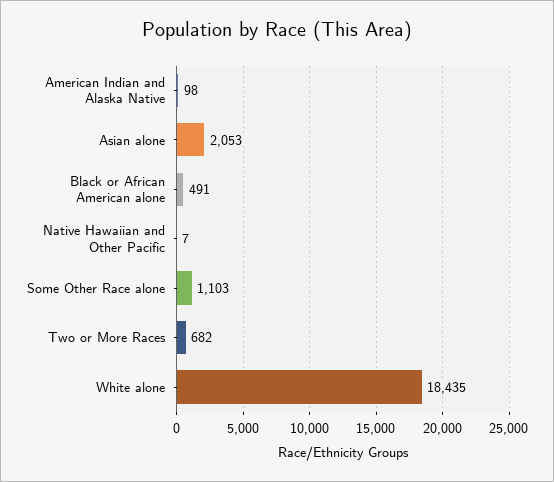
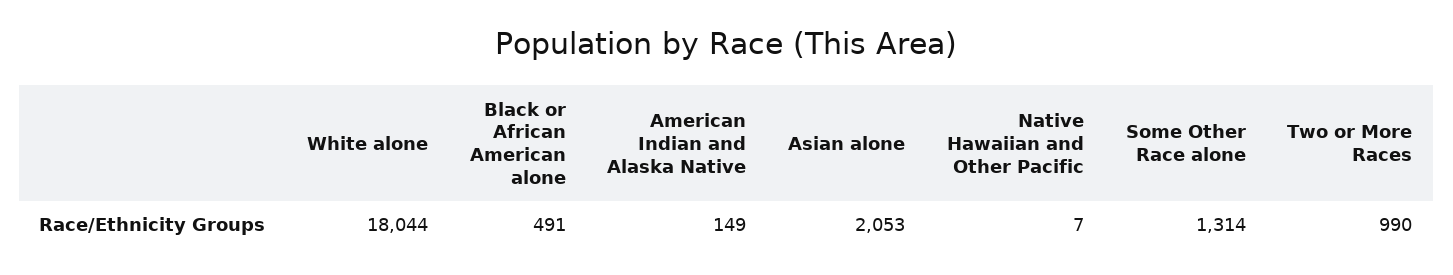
  {
-   "American Indian and Alaska Native": 98,
+   "American Indian and Alaska Native": 149,
    "Asian alone": 2053,
    "Black or African American alone": 491,
    "Native Hawaiian and Other Pacific": 7,
-   "Some Other Race alone": 1103,
+   "Some Other Race alone": 1314,
-   "Two or More Races": 682,
+   "Two or More Races": 990,
-   "White alone": 18435
+   "White alone": 18044
  }

